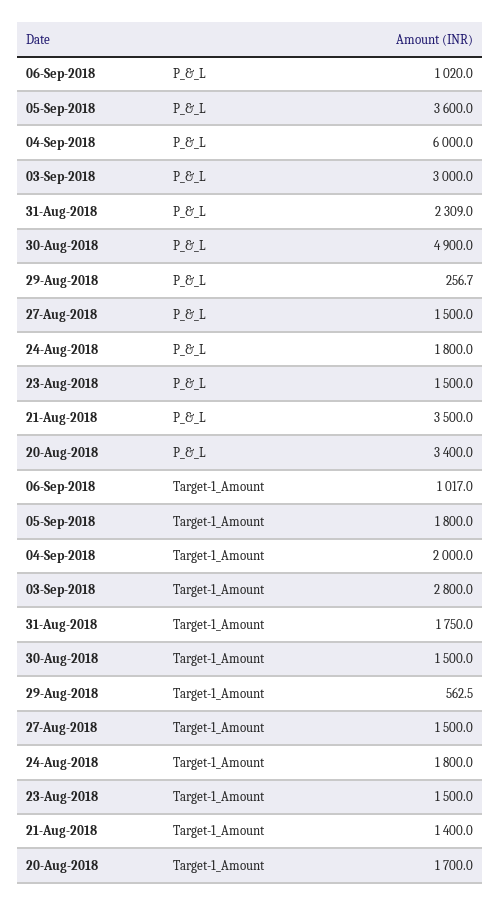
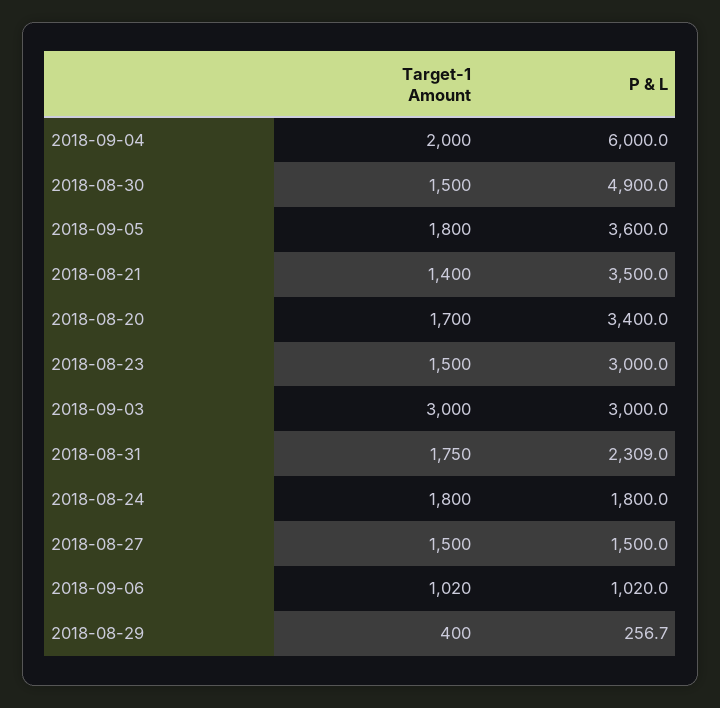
  {
    "06-Sep-2018": {
      "P_&_L": 1020,
-     "Target-1_Amount": 1017
+     "Target-1_Amount": 1020
    },
    "05-Sep-2018": {
      "P_&_L": 3600,
      "Target-1_Amount": 1800
    },
    "04-Sep-2018": {
      "P_&_L": 6000,
      "Target-1_Amount": 2000
    },
    "03-Sep-2018": {
      "P_&_L": 3000,
-     "Target-1_Amount": 2800
+     "Target-1_Amount": 3000
    },
    "31-Aug-2018": {
      "P_&_L": 2309,
      "Target-1_Amount": 1750
    },
    "30-Aug-2018": {
      "P_&_L": 4900,
      "Target-1_Amount": 1500
    },
    "29-Aug-2018": {
      "P_&_L": 256.7,
-     "Target-1_Amount": 562.5
+     "Target-1_Amount": 400
    },
    "27-Aug-2018": {
      "P_&_L": 1500,
      "Target-1_Amount": 1500
    },
    "24-Aug-2018": {
      "P_&_L": 1800,
      "Target-1_Amount": 1800
    },
    "23-Aug-2018": {
-     "P_&_L": 1500,
+     "P_&_L": 3000,
      "Target-1_Amount": 1500
    },
    "21-Aug-2018": {
      "P_&_L": 3500,
      "Target-1_Amount": 1400
    },
    "20-Aug-2018": {
      "P_&_L": 3400,
      "Target-1_Amount": 1700
    }
  }

